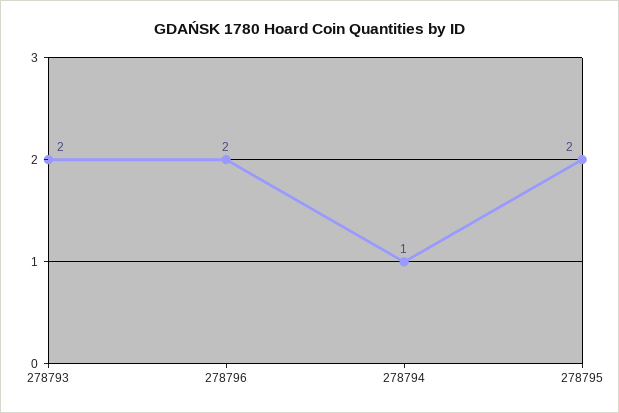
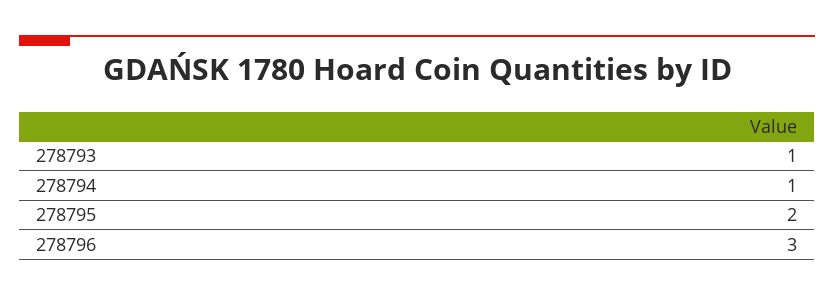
  {
-   "278793": 2,
+   "278793": 1,
-   "278796": 2,
+   "278796": 3,
    "278794": 1,
    "278795": 2
  }

